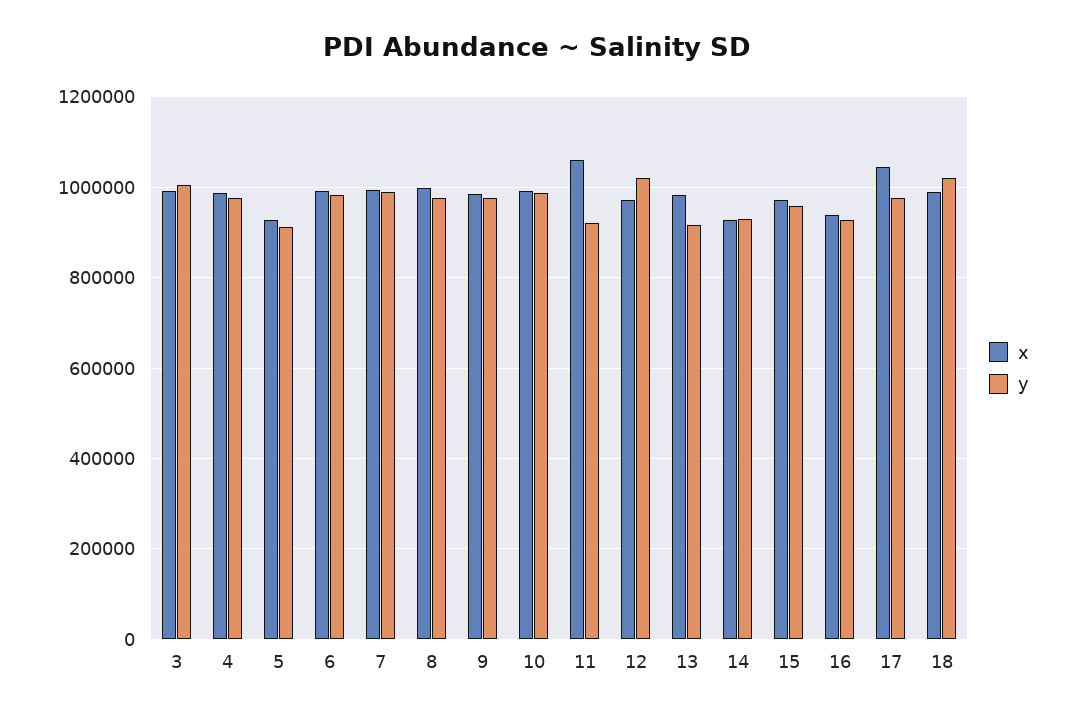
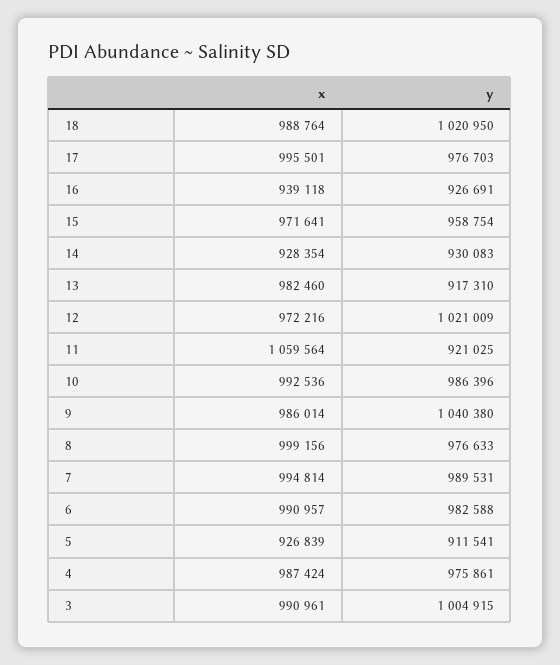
  {
    "x": {
      "3": 990961,
      "4": 987424,
      "5": 926839,
      "6": 990957,
      "7": 994814,
      "8": 999156,
      "9": 986014,
      "10": 992536,
      "11": 1059564,
      "12": 972216,
      "13": 982460,
      "14": 928354,
      "15": 971641,
      "16": 939118,
-     "17": 1040000,
+     "17": 995501,
      "18": 988764
    },
    "y": {
      "3": 1004915,
      "4": 975861,
      "5": 911541,
      "6": 982588,
      "7": 989531,
      "8": 976633,
-     "9": 980000,
+     "9": 1040380,
      "10": 986396,
      "11": 921025,
      "12": 1021009,
      "13": 917310,
      "14": 930083,
      "15": 958754,
      "16": 926691,
      "17": 976703,
      "18": 1020950
    }
  }

